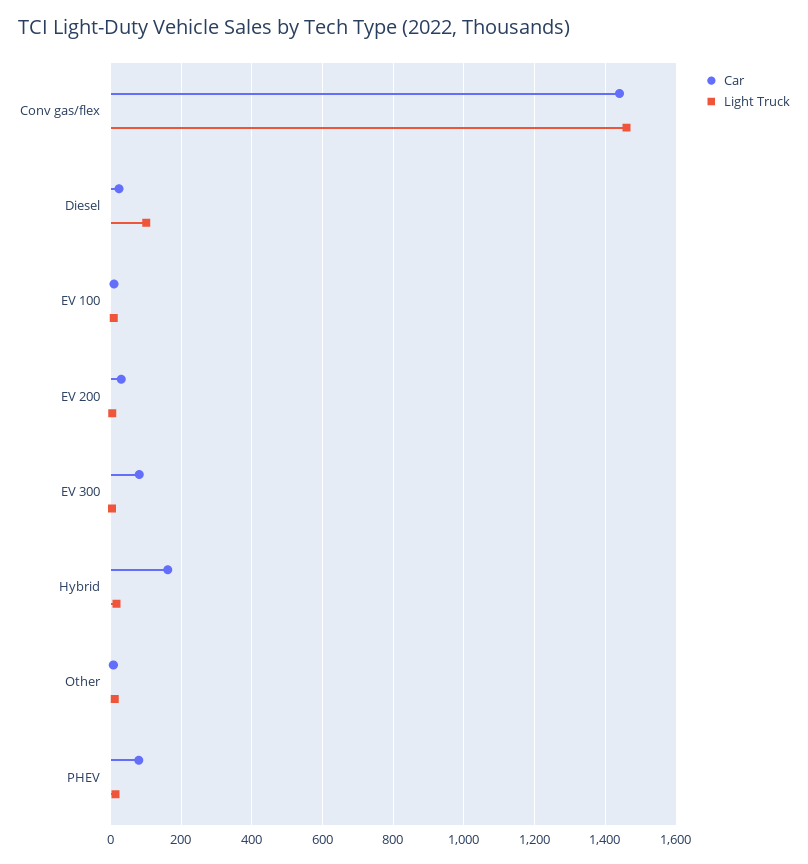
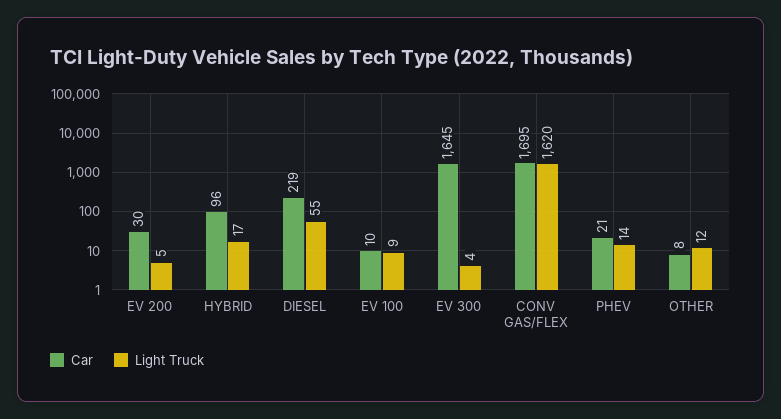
  {
    "Car": {
-     "Conv gas/flex": 1440,
+     "Conv gas/flex": 1695,
-     "Diesel": 20,
+     "Diesel": 219,
      "EV 100": 10,
      "EV 200": 30,
-     "EV 300": 80,
+     "EV 300": 1645,
-     "Hybrid": 160,
+     "Hybrid": 96,
      "Other": 8,
-     "PHEV": 80
+     "PHEV": 21
    },
    "Light Truck": {
-     "Conv gas/flex": 1460,
+     "Conv gas/flex": 1620,
-     "Diesel": 100,
+     "Diesel": 55,
      "EV 100": 9,
      "EV 200": 5,
      "EV 300": 4,
      "Hybrid": 17,
      "Other": 12,
      "PHEV": 14
    }
  }

